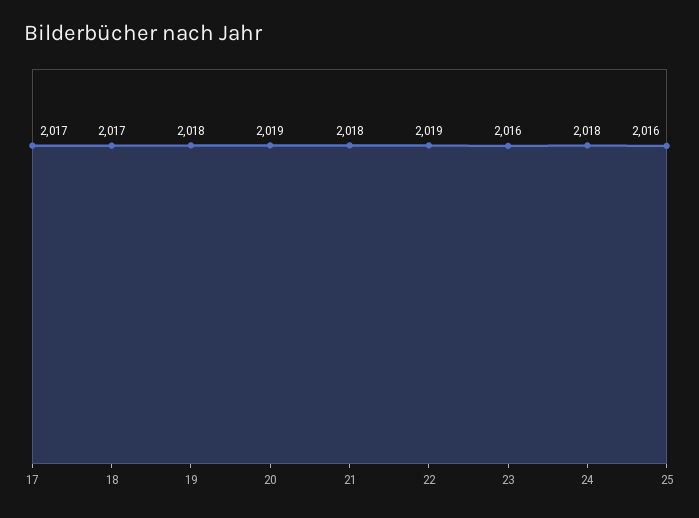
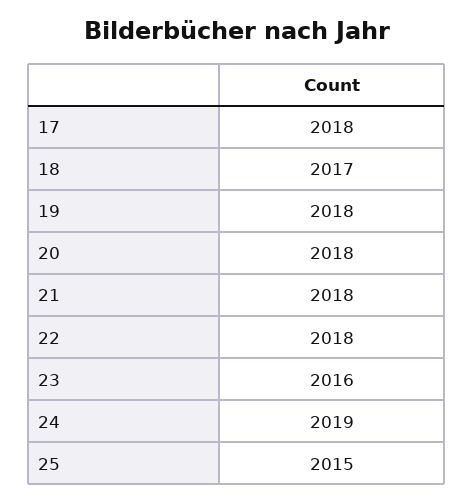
  {
-   "17": 2017,
+   "17": 2018,
    "18": 2017,
    "19": 2018,
-   "20": 2019,
+   "20": 2018,
    "21": 2018,
-   "22": 2019,
+   "22": 2018,
    "23": 2016,
-   "24": 2018,
+   "24": 2019,
-   "25": 2016
+   "25": 2015
  }

